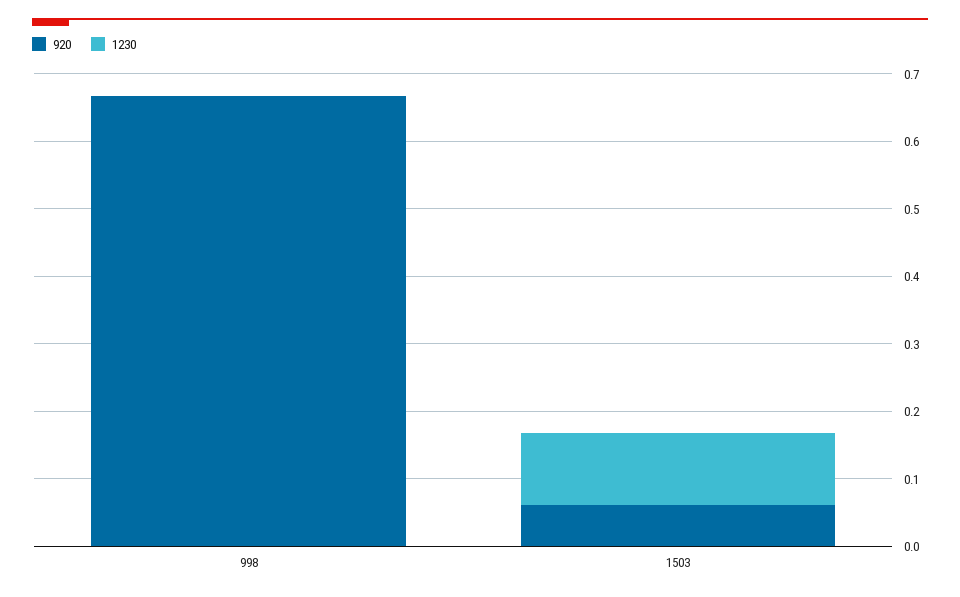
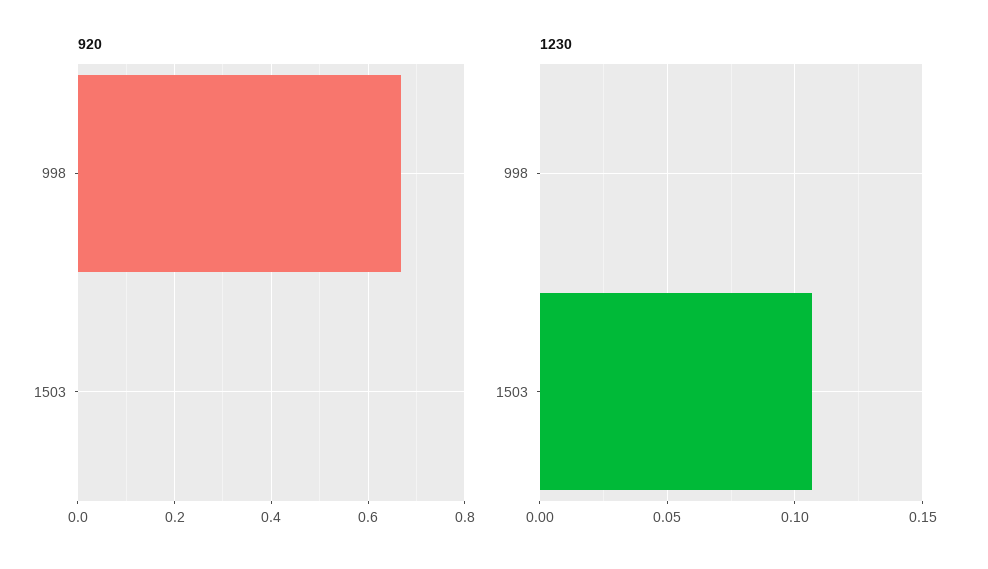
  {
    "920": {
      "998": 0.66,
-     "1503": 0.06
+     "1503": 0
    },
    "1230": {
      "998": 0,
      "1503": 0.105
    }
  }

